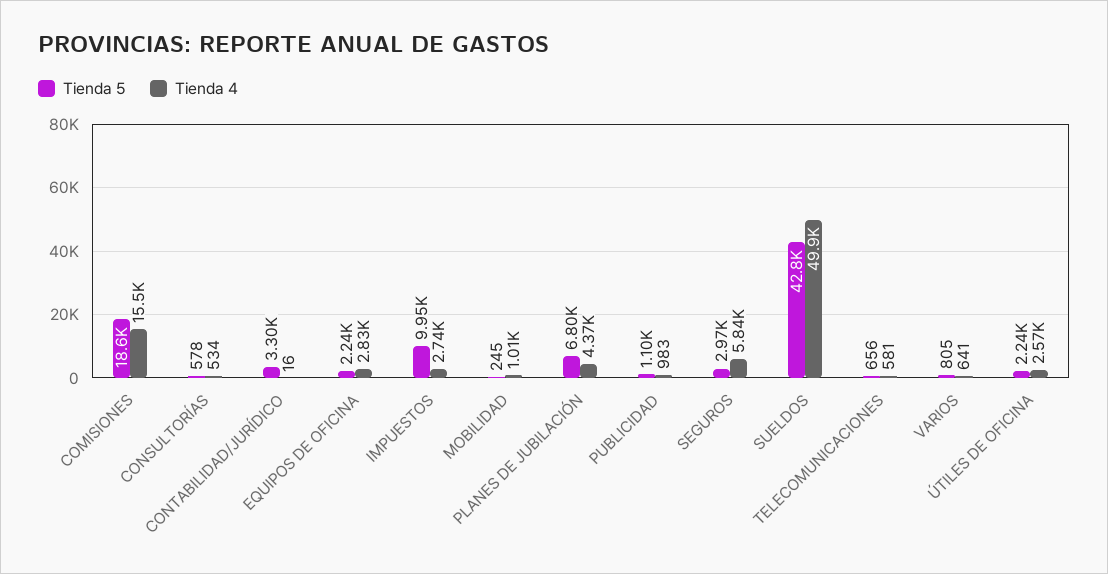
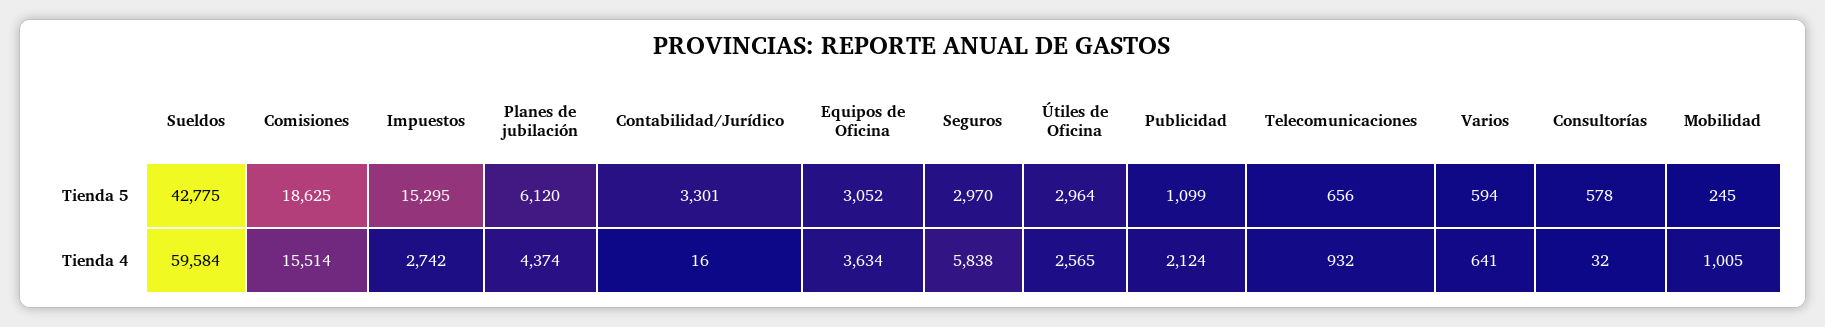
  {
    "Tienda 5": {
      "COMISIONES": 18625,
      "CONSULTORÍAS": 578,
      "CONTABILIDAD/JURÍDICO": 3301,
-     "EQUIPOS DE OFICINA": 2240,
+     "EQUIPOS DE OFICINA": 3052,
-     "IMPUESTOS": 9950,
+     "IMPUESTOS": 15295,
      "MOBILIDAD": 245,
-     "PLANES DE JUBILACIÓN": 6800,
+     "PLANES DE JUBILACIÓN": 6120,
      "PUBLICIDAD": 1099,
      "SEGUROS": 2970,
      "SUELDOS": 42775,
      "TELECOMUNICACIONES": 656,
-     "VARIOS": 805,
+     "VARIOS": 594,
-     "ÚTILES DE OFICINA": 2240
+     "ÚTILES DE OFICINA": 2964
    },
    "Tienda 4": {
      "COMISIONES": 15514,
-     "CONSULTORÍAS": 534,
+     "CONSULTORÍAS": 32,
      "CONTABILIDAD/JURÍDICO": 16,
-     "EQUIPOS DE OFICINA": 2830,
+     "EQUIPOS DE OFICINA": 3634,
      "IMPUESTOS": 2742,
      "MOBILIDAD": 1005,
      "PLANES DE JUBILACIÓN": 4374,
-     "PUBLICIDAD": 983,
+     "PUBLICIDAD": 2124,
      "SEGUROS": 5838,
-     "SUELDOS": 49900,
+     "SUELDOS": 59584,
-     "TELECOMUNICACIONES": 581,
+     "TELECOMUNICACIONES": 932,
      "VARIOS": 641,
      "ÚTILES DE OFICINA": 2565
    }
  }

